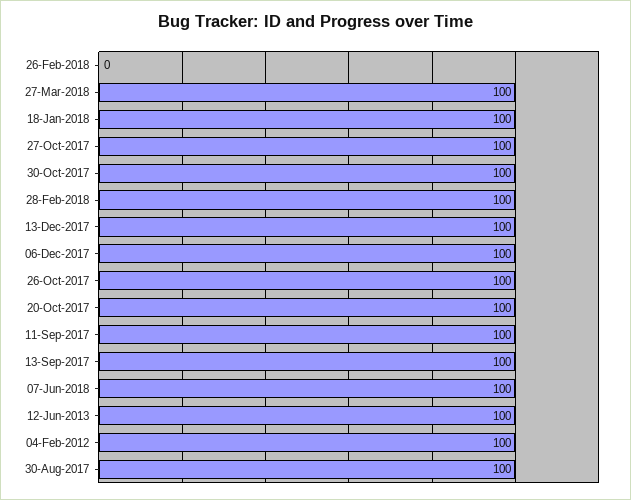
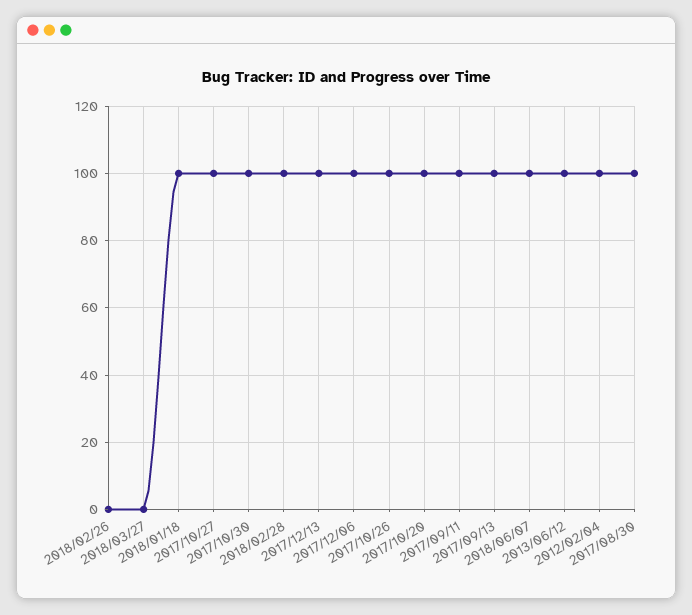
  {
    "26-Feb-2018": 0,
-   "27-Mar-2018": 100,
+   "27-Mar-2018": 0,
    "18-Jan-2018": 100,
    "27-Oct-2017": 100,
    "30-Oct-2017": 100,
    "28-Feb-2018": 100,
    "13-Dec-2017": 100,
    "06-Dec-2017": 100,
    "26-Oct-2017": 100,
    "20-Oct-2017": 100,
    "11-Sep-2017": 100,
    "13-Sep-2017": 100,
    "07-Jun-2018": 100,
    "12-Jun-2013": 100,
    "04-Feb-2012": 100,
    "30-Aug-2017": 100
  }

